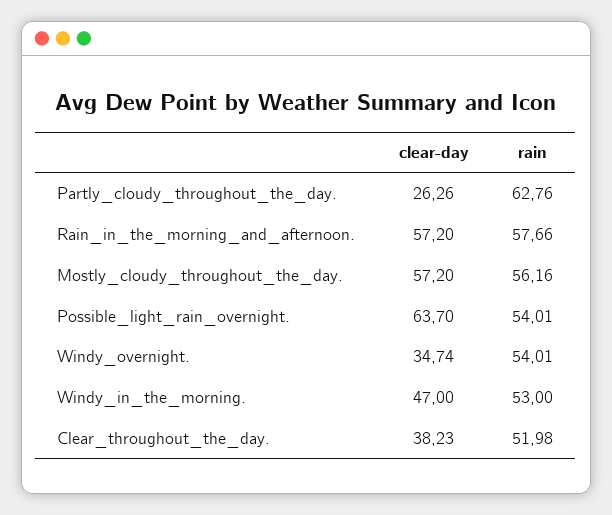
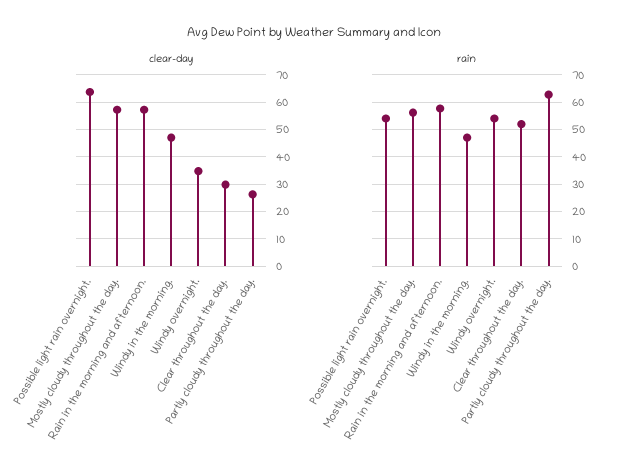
  {
    "clear-day": {
      "Partly_cloudy_throughout_the_day.": 26.26,
      "Rain_in_the_morning_and_afternoon.": 57.2,
      "Mostly_cloudy_throughout_the_day.": 57.2,
      "Possible_light_rain_overnight.": 63.7,
      "Windy_overnight.": 34.74,
      "Windy_in_the_morning.": 47,
-     "Clear_throughout_the_day.": 38.23
+     "Clear_throughout_the_day.": 30
    },
    "rain": {
      "Partly_cloudy_throughout_the_day.": 62.76,
      "Rain_in_the_morning_and_afternoon.": 57.66,
      "Mostly_cloudy_throughout_the_day.": 56.16,
      "Possible_light_rain_overnight.": 54.01,
      "Windy_overnight.": 54.01,
-     "Windy_in_the_morning.": 53,
+     "Windy_in_the_morning.": 47.5,
      "Clear_throughout_the_day.": 51.98
    }
  }

